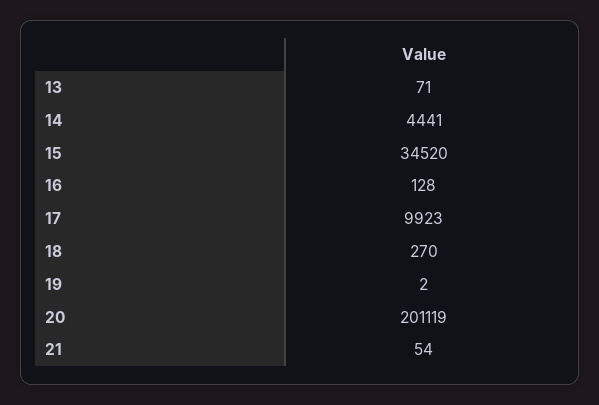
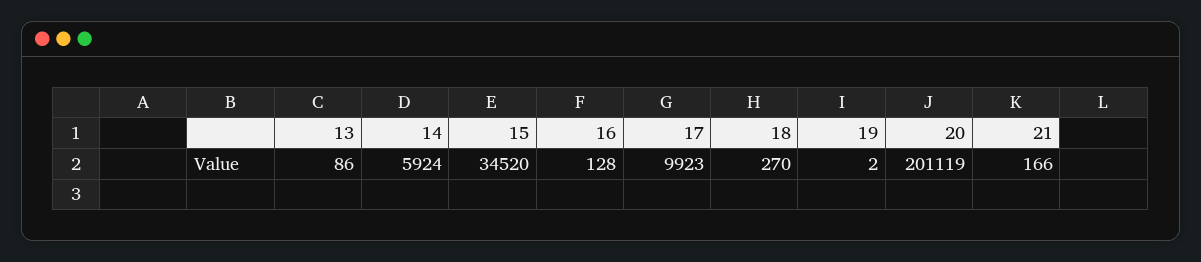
  {
-   "13": 71,
+   "13": 86,
-   "14": 4441,
+   "14": 5924,
    "15": 34520,
    "16": 128,
    "17": 9923,
    "18": 270,
    "19": 2,
    "20": 201119,
-   "21": 54
+   "21": 166
  }

